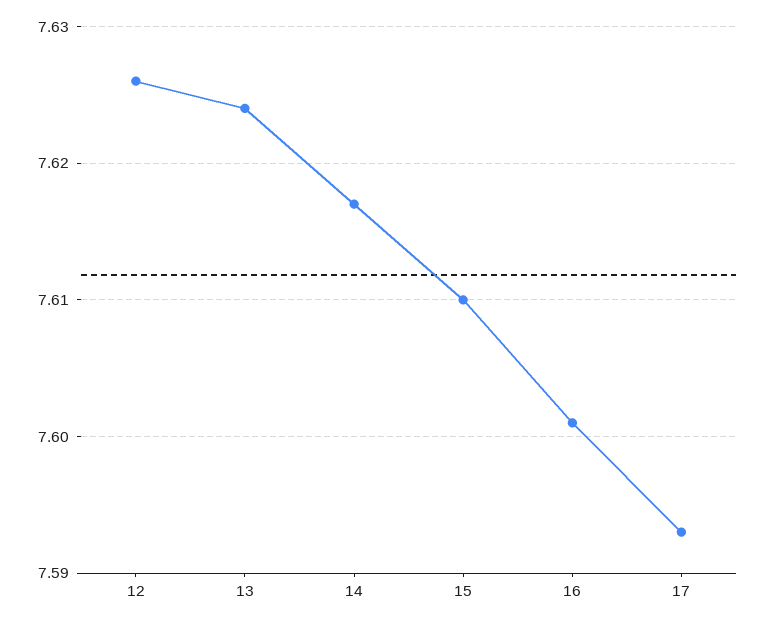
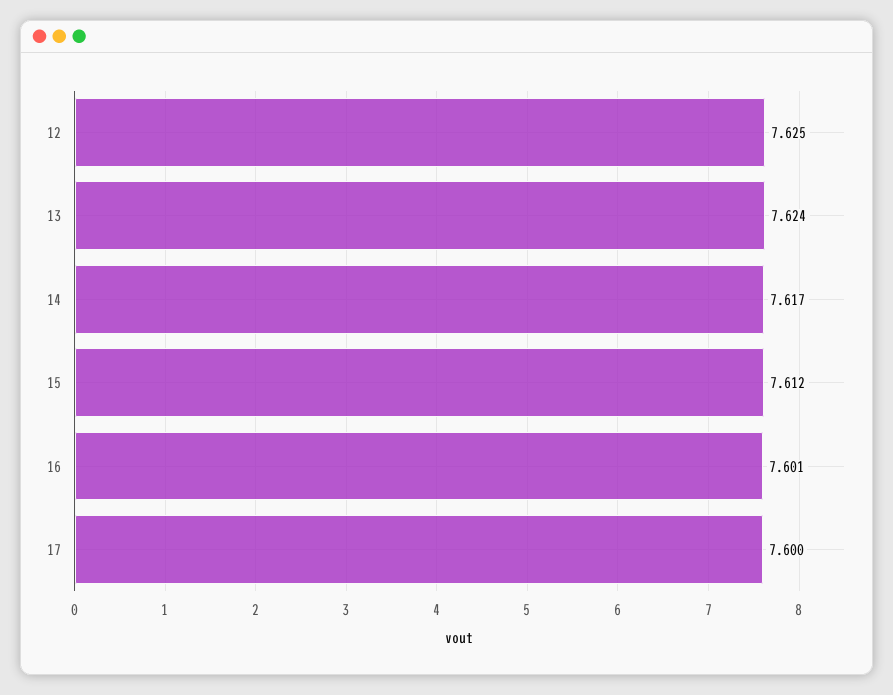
  {
-   "12": 7.626,
+   "12": 7.625,
    "13": 7.624,
    "14": 7.617,
-   "15": 7.61,
+   "15": 7.612,
    "16": 7.601,
-   "17": 7.593
+   "17": 7.6
  }

